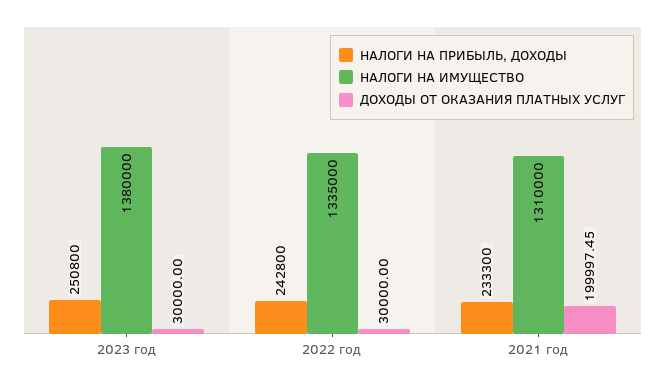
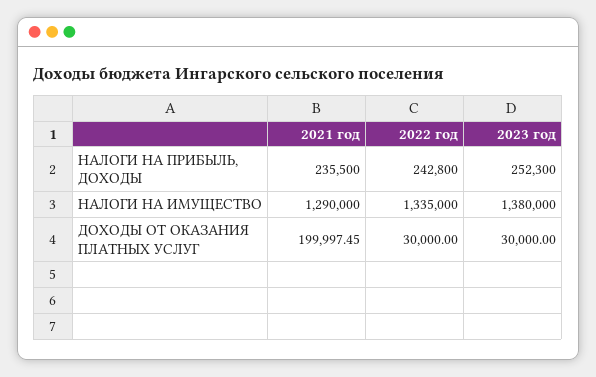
  {
    "НАЛОГИ НА ПРИБЫЛЬ, ДОХОДЫ": {
-     "2023 год": 250800,
+     "2023 год": 252300,
      "2022 год": 242800,
-     "2021 год": 233300
+     "2021 год": 235500
    },
    "НАЛОГИ НА ИМУЩЕСТВО": {
      "2023 год": 1380000,
      "2022 год": 1335000,
-     "2021 год": 1310000
+     "2021 год": 1290000
    },
    "ДОХОДЫ ОТ ОКАЗАНИЯ ПЛАТНЫХ УСЛУГ": {
      "2023 год": 30000,
      "2022 год": 30000,
      "2021 год": 199997.45
    }
  }

